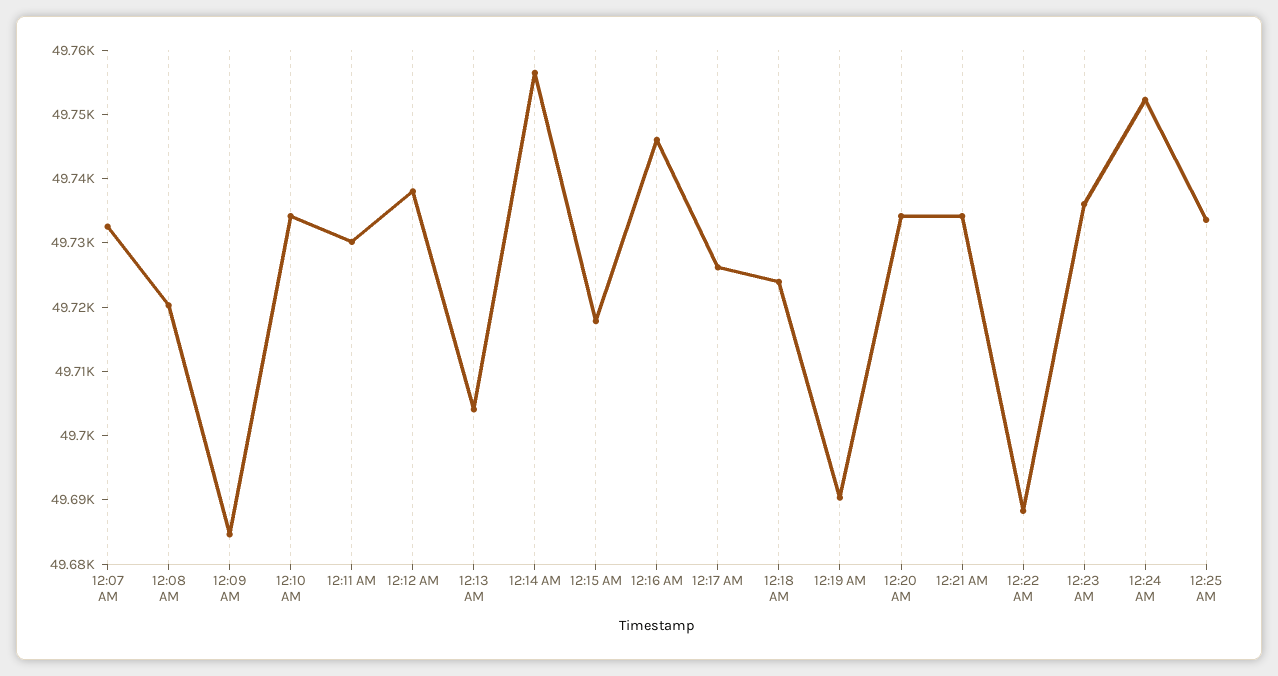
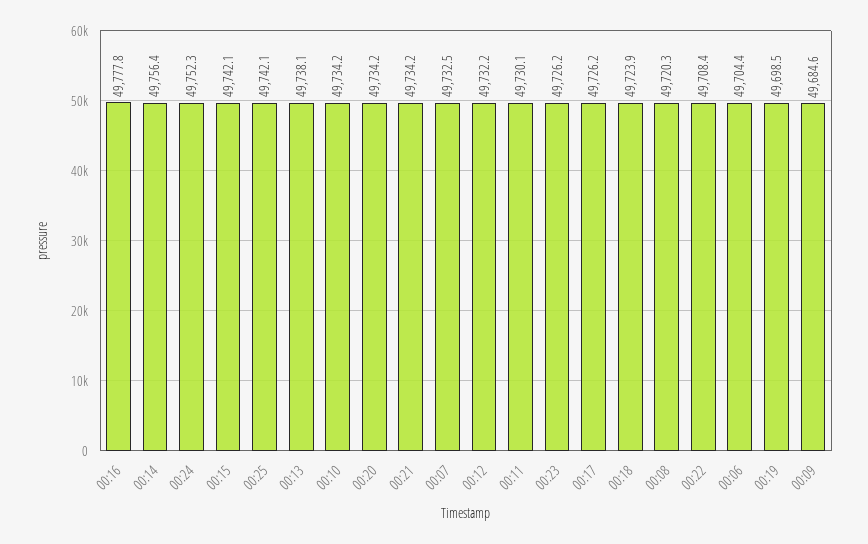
  {
    "12:07 AM": 49732.5,
    "12:08 AM": 49720.3,
    "12:09 AM": 49684.6,
    "12:10 AM": 49734.2,
    "12:11 AM": 49730.1,
-   "12:12 AM": 49738,
+   "12:12 AM": 49732.2,
-   "12:13 AM": 49704,
+   "12:13 AM": 49738.1,
    "12:14 AM": 49756.4,
-   "12:15 AM": 49718,
+   "12:15 AM": 49742.1,
-   "12:16 AM": 49746,
+   "12:16 AM": 49777.8,
    "12:17 AM": 49726.2,
    "12:18 AM": 49723.9,
-   "12:19 AM": 49690,
+   "12:19 AM": 49698.5,
    "12:20 AM": 49734.2,
    "12:21 AM": 49734.2,
-   "12:22 AM": 49688,
+   "12:22 AM": 49708.4,
-   "12:23 AM": 49736,
+   "12:23 AM": 49726.2,
    "12:24 AM": 49752.3,
-   "12:25 AM": 49734
+   "12:25 AM": 49742.1,
+   "00:06": 49704.4
  }

